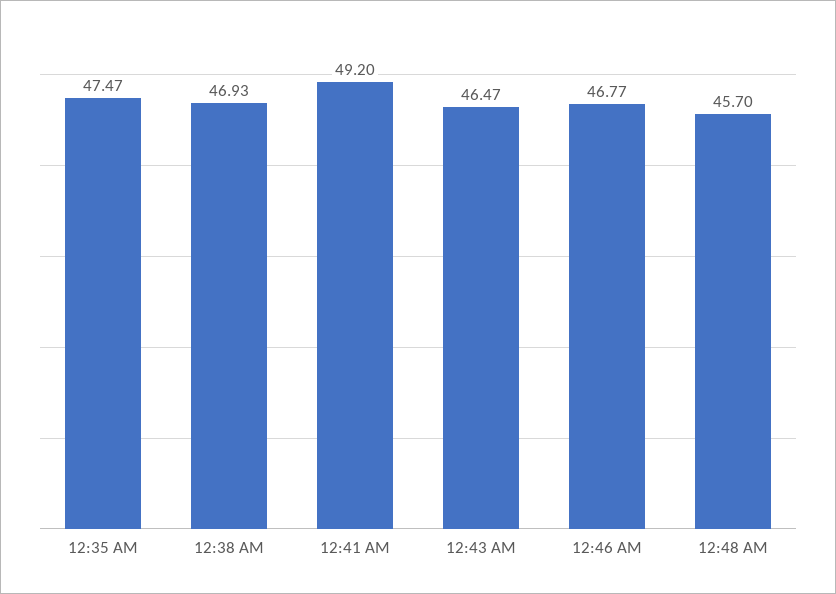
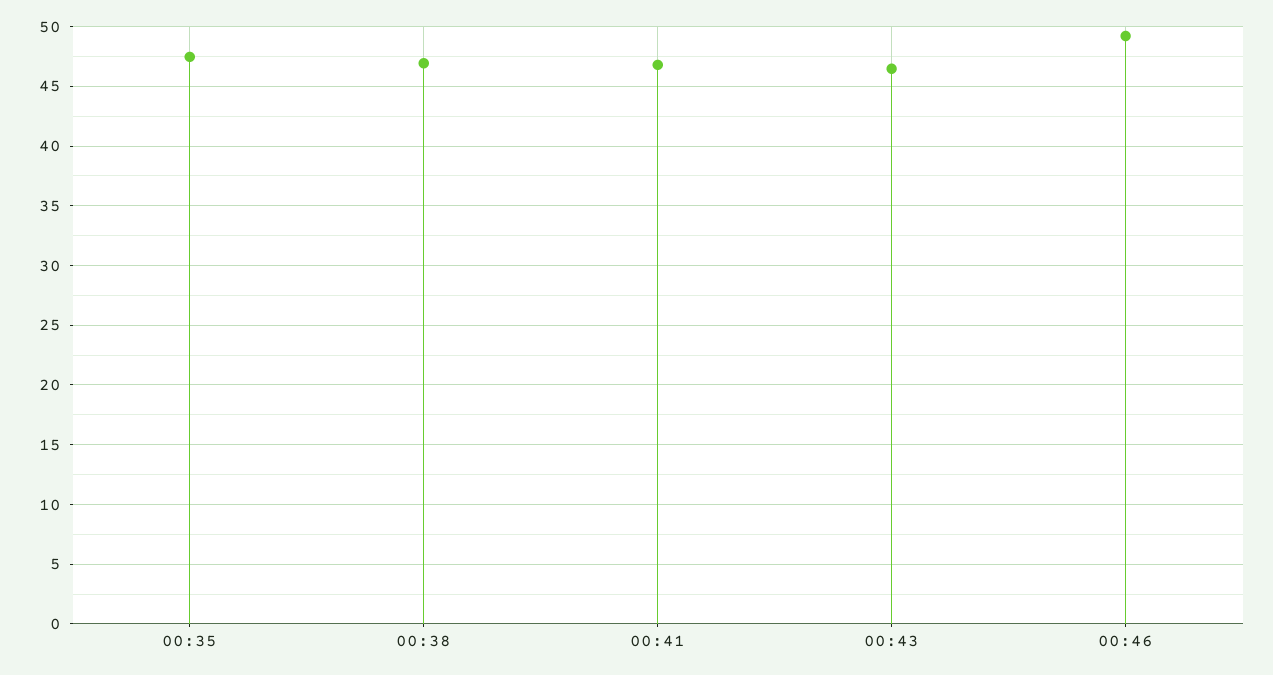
  {
    "12:35 AM": 47.47,
    "12:38 AM": 46.93,
-   "12:41 AM": 49.2,
+   "12:41 AM": 47,
    "12:43 AM": 46.47,
-   "12:46 AM": 46.77,
+   "12:46 AM": 49
-   "12:48 AM": 45.7
  }

